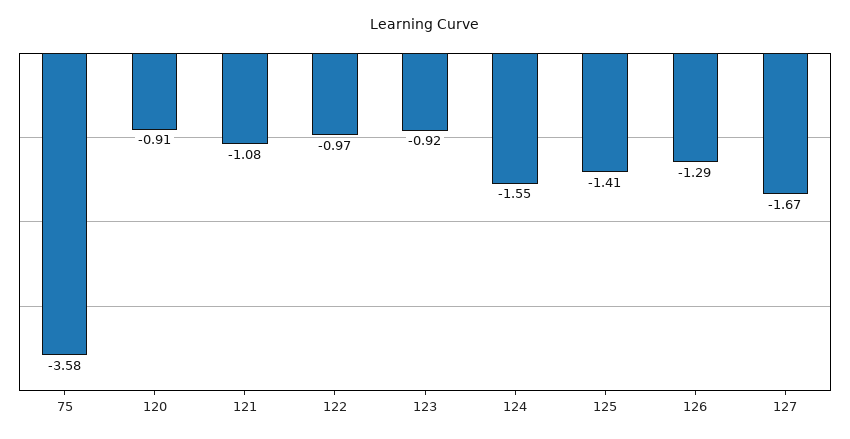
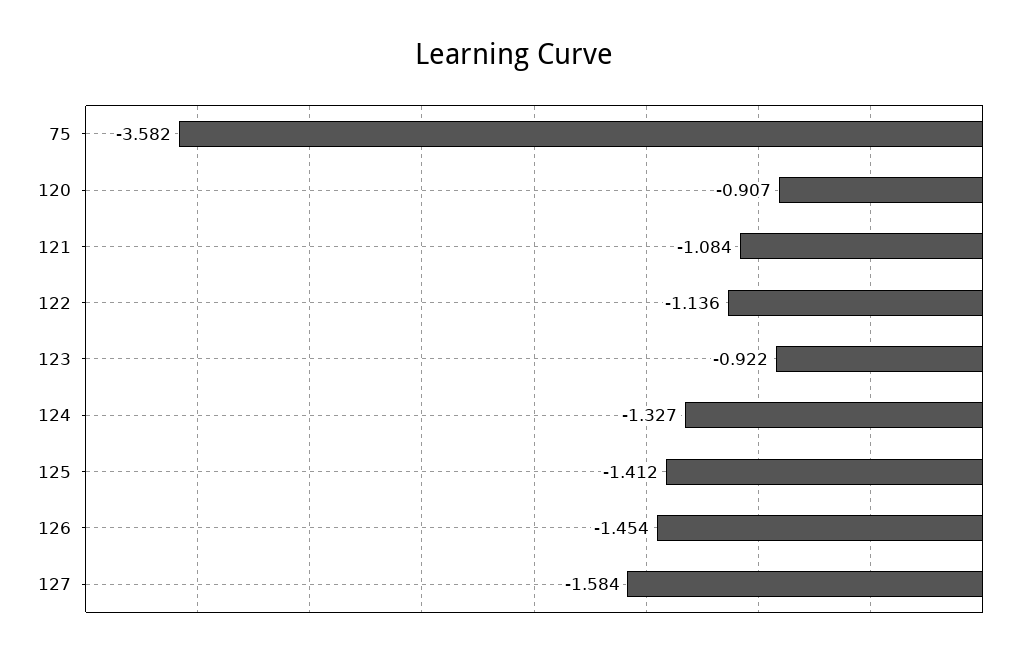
  {
    "75": -3.582,
    "120": -0.907,
    "121": -1.084,
-   "122": -0.97,
+   "122": -1.136,
    "123": -0.922,
-   "124": -1.55,
+   "124": -1.327,
    "125": -1.412,
-   "126": -1.29,
+   "126": -1.454,
-   "127": -1.67
+   "127": -1.584
  }

